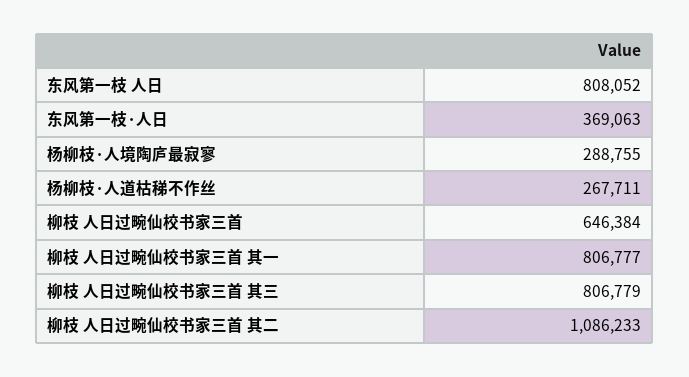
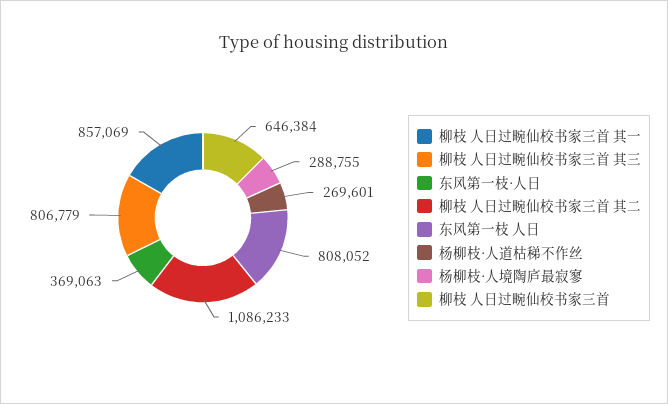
  {
    "东风第一枝 人日": 808052,
    "东风第一枝·人日": 369063,
    "杨柳枝·人境陶庐最寂寥": 288755,
-   "杨柳枝·人道枯稊不作丝": 267711,
+   "杨柳枝·人道枯稊不作丝": 269601,
    "柳枝 人日过畹仙校书家三首": 646384,
-   "柳枝 人日过畹仙校书家三首 其一": 806777,
+   "柳枝 人日过畹仙校书家三首 其一": 857069,
    "柳枝 人日过畹仙校书家三首 其三": 806779,
    "柳枝 人日过畹仙校书家三首 其二": 1086233
  }

